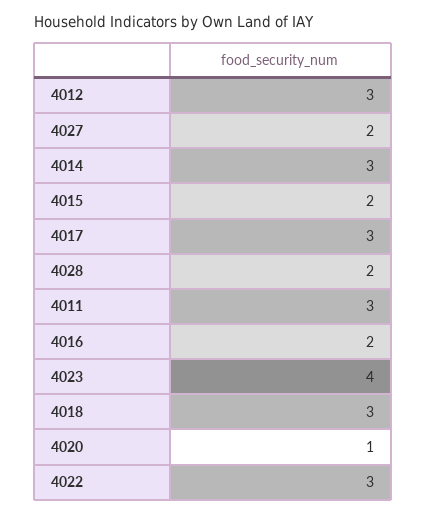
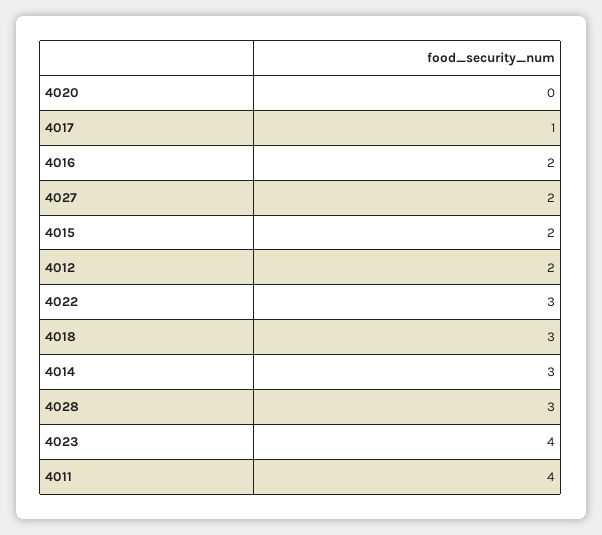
  {
-   "4012": 3,
+   "4012": 2,
    "4027": 2,
    "4014": 3,
    "4015": 2,
-   "4017": 3,
+   "4017": 1,
-   "4028": 2,
+   "4028": 3,
-   "4011": 3,
+   "4011": 4,
    "4016": 2,
    "4023": 4,
    "4018": 3,
-   "4020": 1,
+   "4020": 0,
    "4022": 3
  }

